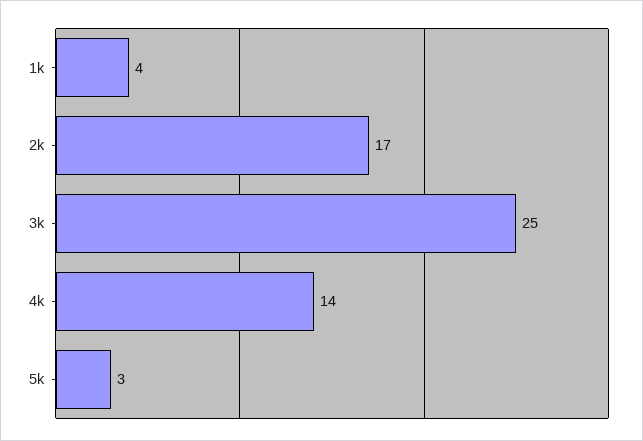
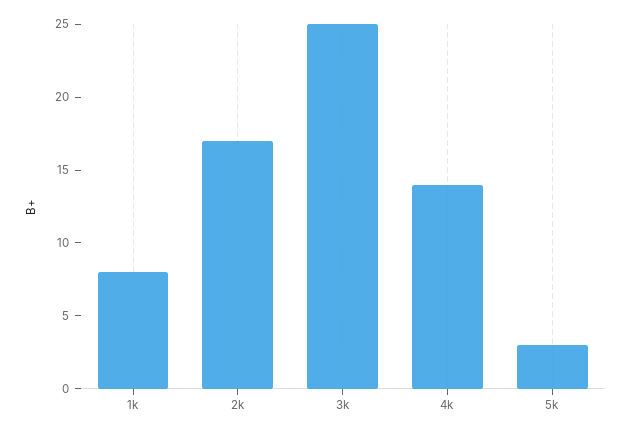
  {
-   "1k": 4,
+   "1k": 8,
    "2k": 17,
    "3k": 25,
    "4k": 14,
    "5k": 3
  }

